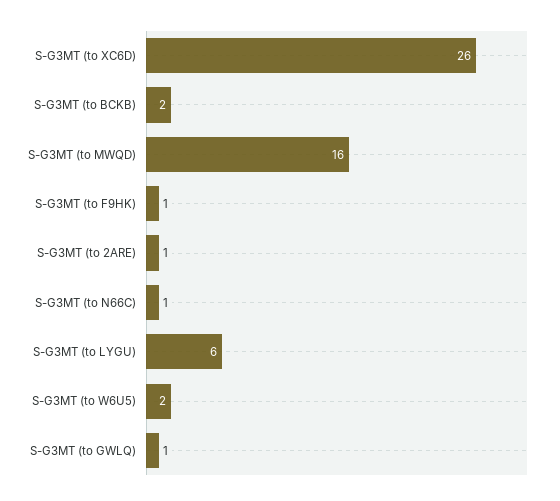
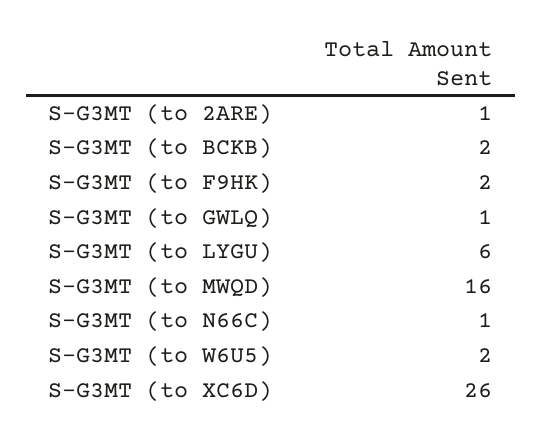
  {
    "S-G3MT (to XC6D)": 26,
    "S-G3MT (to BCKB)": 2,
    "S-G3MT (to MWQD)": 16,
-   "S-G3MT (to F9HK)": 1,
+   "S-G3MT (to F9HK)": 2,
    "S-G3MT (to 2ARE)": 1,
    "S-G3MT (to N66C)": 1,
    "S-G3MT (to LYGU)": 6,
    "S-G3MT (to W6U5)": 2,
    "S-G3MT (to GWLQ)": 1
  }

